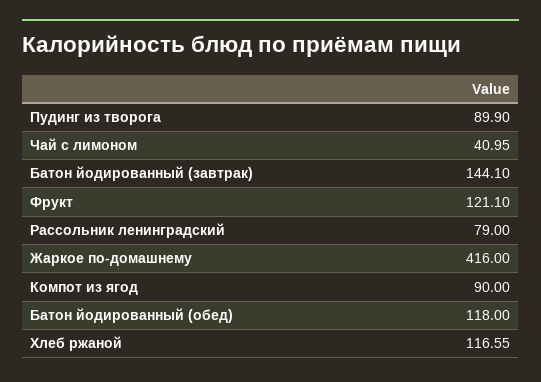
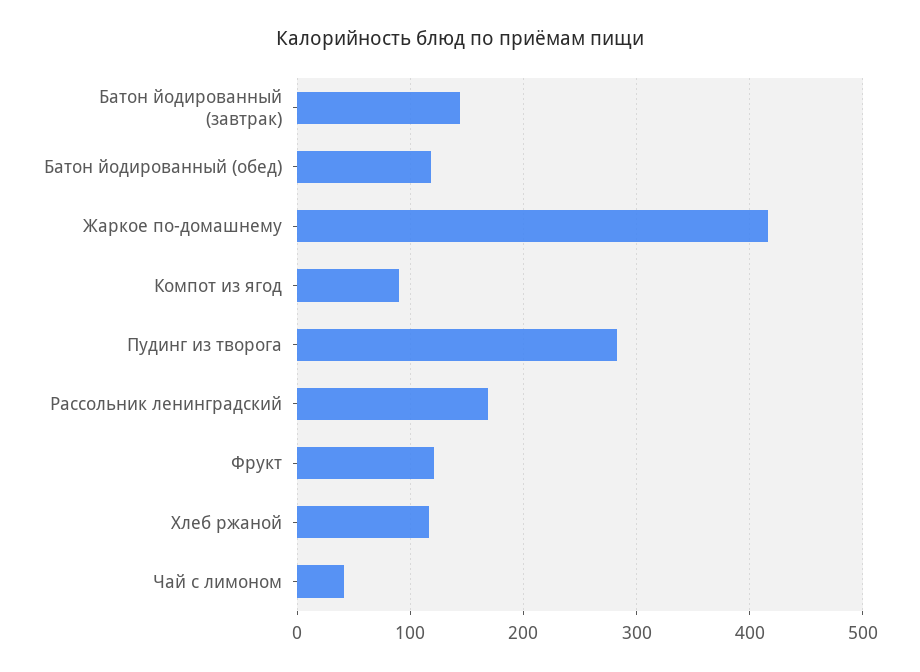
  {
-   "Пудинг из творога": 89.9,
+   "Пудинг из творога": 280,
    "Чай с лимоном": 40.95,
    "Батон йодированный (завтрак)": 144.1,
    "Фрукт": 121.1,
-   "Рассольник ленинградский": 79,
+   "Рассольник ленинградский": 170,
    "Жаркое по-домашнему": 416,
    "Компот из ягод": 90,
    "Батон йодированный (обед)": 118,
    "Хлеб ржаной": 116.55
  }

